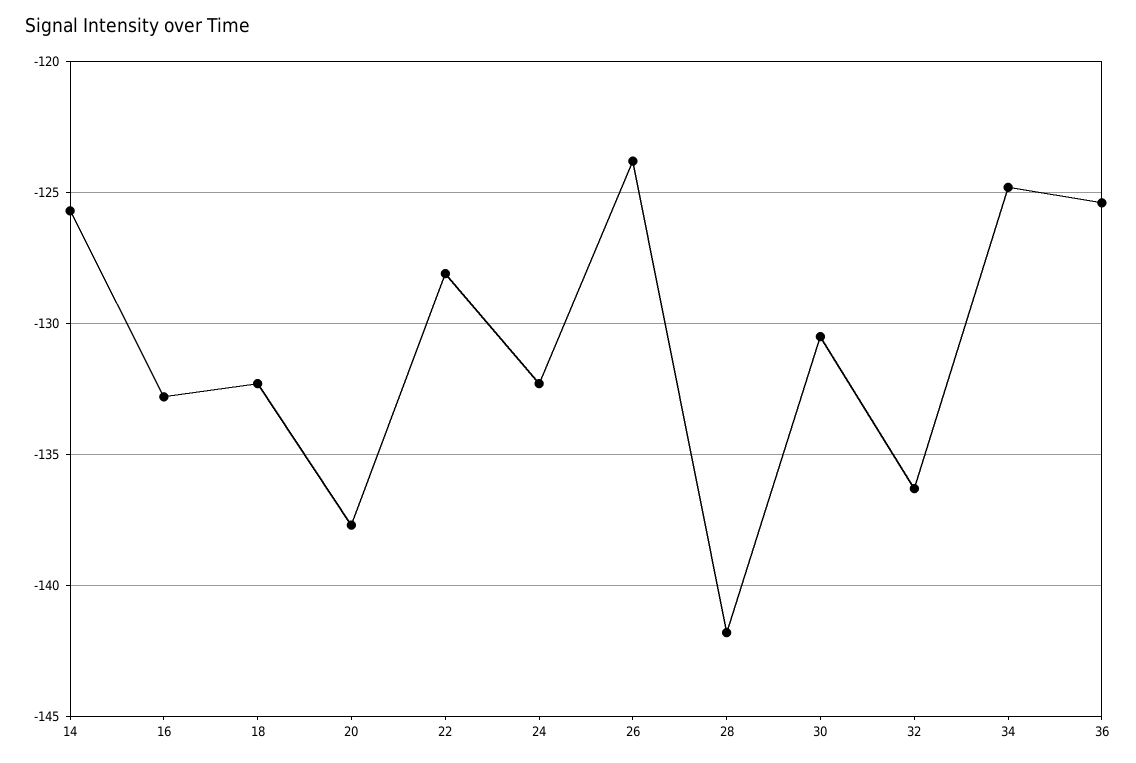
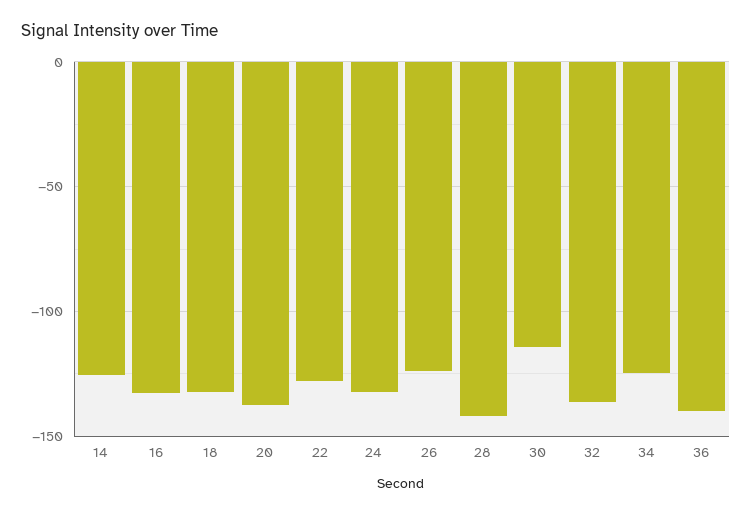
  {
    "14": -125.5,
    "16": -133,
    "18": -132.5,
    "20": -137.5,
    "22": -128,
    "24": -132.5,
    "26": -124,
    "28": -142,
-   "30": -130.5,
+   "30": -115,
    "32": -136.5,
    "34": -125,
-   "36": -125.5
+   "36": -140
  }

